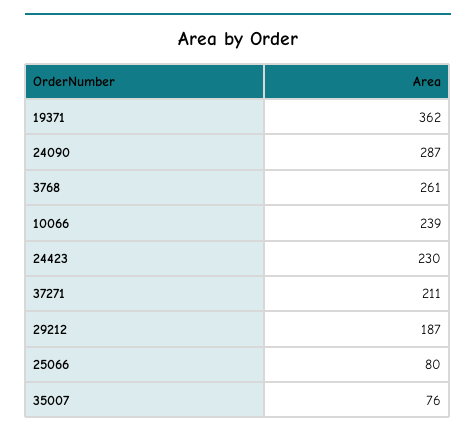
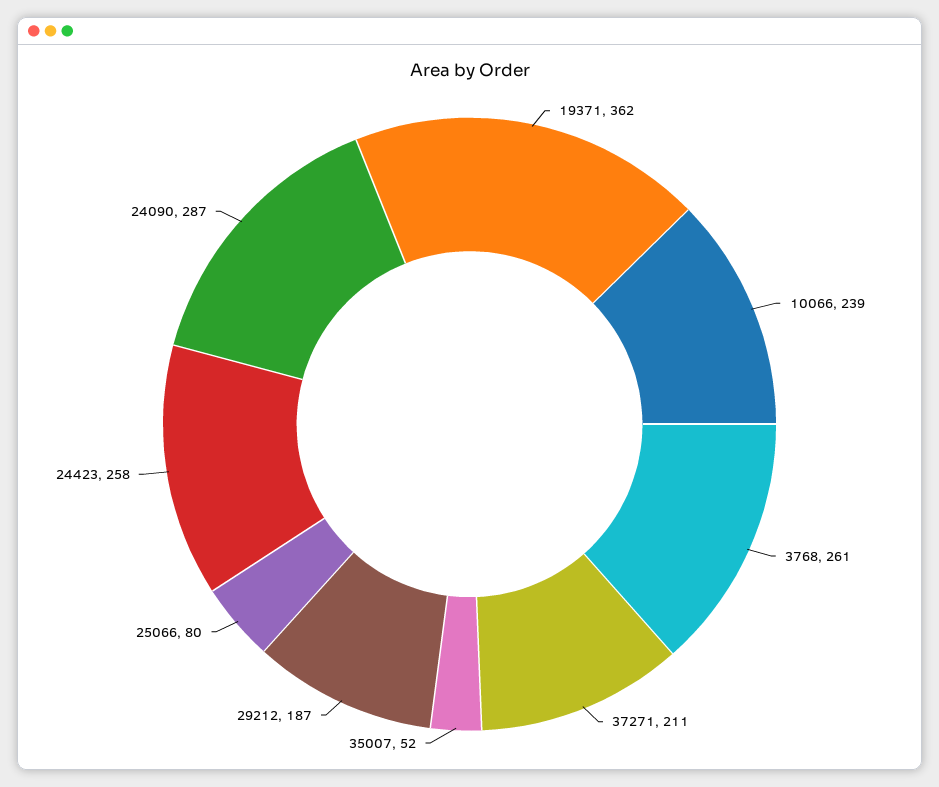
  {
    "19371": 362,
    "24090": 287,
    "3768": 261,
    "10066": 239,
-   "24423": 230,
+   "24423": 258,
    "37271": 211,
    "29212": 187,
    "25066": 80,
-   "35007": 76
+   "35007": 52
  }

